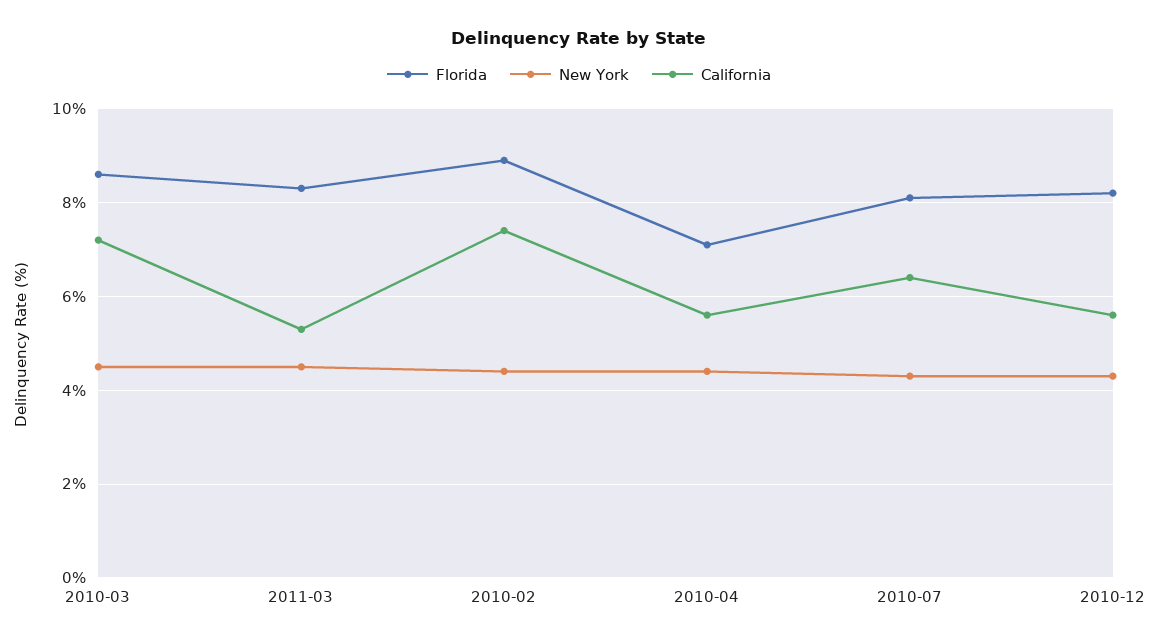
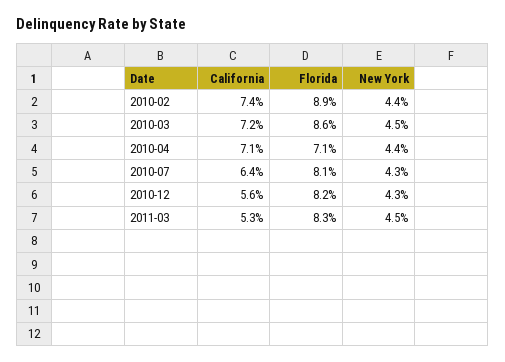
  {
    "Florida": {
      "2010-03": 8.6,
      "2011-03": 8.3,
      "2010-02": 8.9,
      "2010-04": 7.1,
      "2010-07": 8.1,
      "2010-12": 8.2
    },
    "New York": {
      "2010-03": 4.5,
      "2011-03": 4.5,
      "2010-02": 4.4,
      "2010-04": 4.4,
      "2010-07": 4.3,
      "2010-12": 4.3
    },
    "California": {
      "2010-03": 7.2,
      "2011-03": 5.3,
      "2010-02": 7.4,
-     "2010-04": 5.5,
+     "2010-04": 7.1,
      "2010-07": 6.4,
      "2010-12": 5.6
    }
  }

